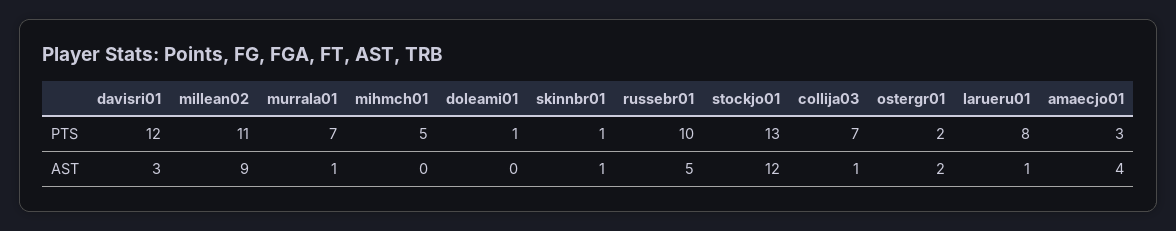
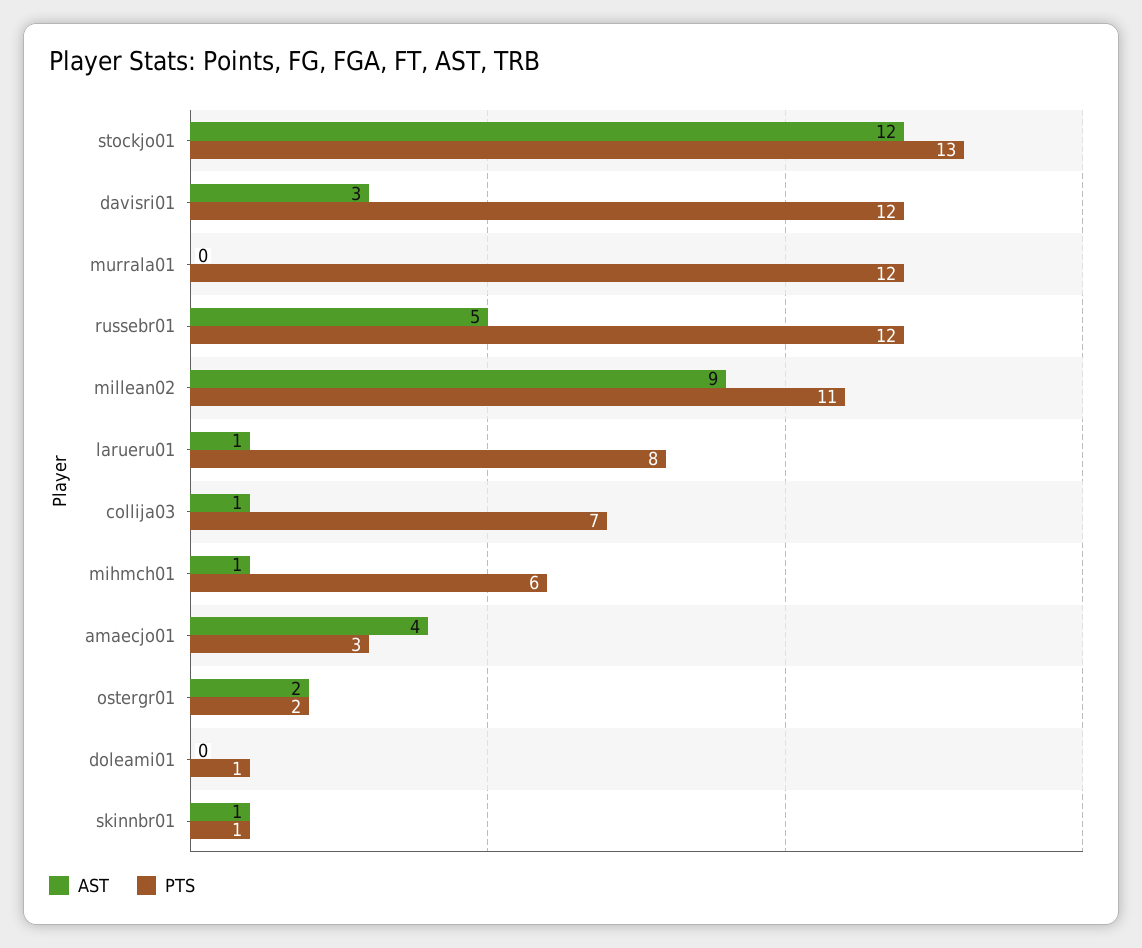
  {
    "PTS": {
      "davisri01": 12,
      "millean02": 11,
-     "murrala01": 7,
+     "murrala01": 12,
-     "mihmch01": 5,
+     "mihmch01": 6,
      "doleami01": 1,
      "skinnbr01": 1,
-     "russebr01": 10,
+     "russebr01": 12,
      "stockjo01": 13,
      "collija03": 7,
      "ostergr01": 2,
      "larueru01": 8,
      "amaecjo01": 3
    },
    "AST": {
      "davisri01": 3,
      "millean02": 9,
-     "murrala01": 1,
+     "murrala01": 0,
-     "mihmch01": 0,
+     "mihmch01": 1,
      "doleami01": 0,
      "skinnbr01": 1,
      "russebr01": 5,
      "stockjo01": 12,
      "collija03": 1,
      "ostergr01": 2,
      "larueru01": 1,
      "amaecjo01": 4
    }
  }

